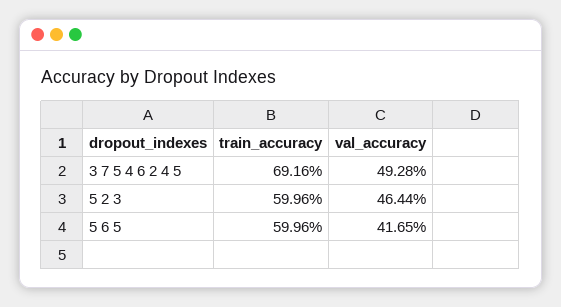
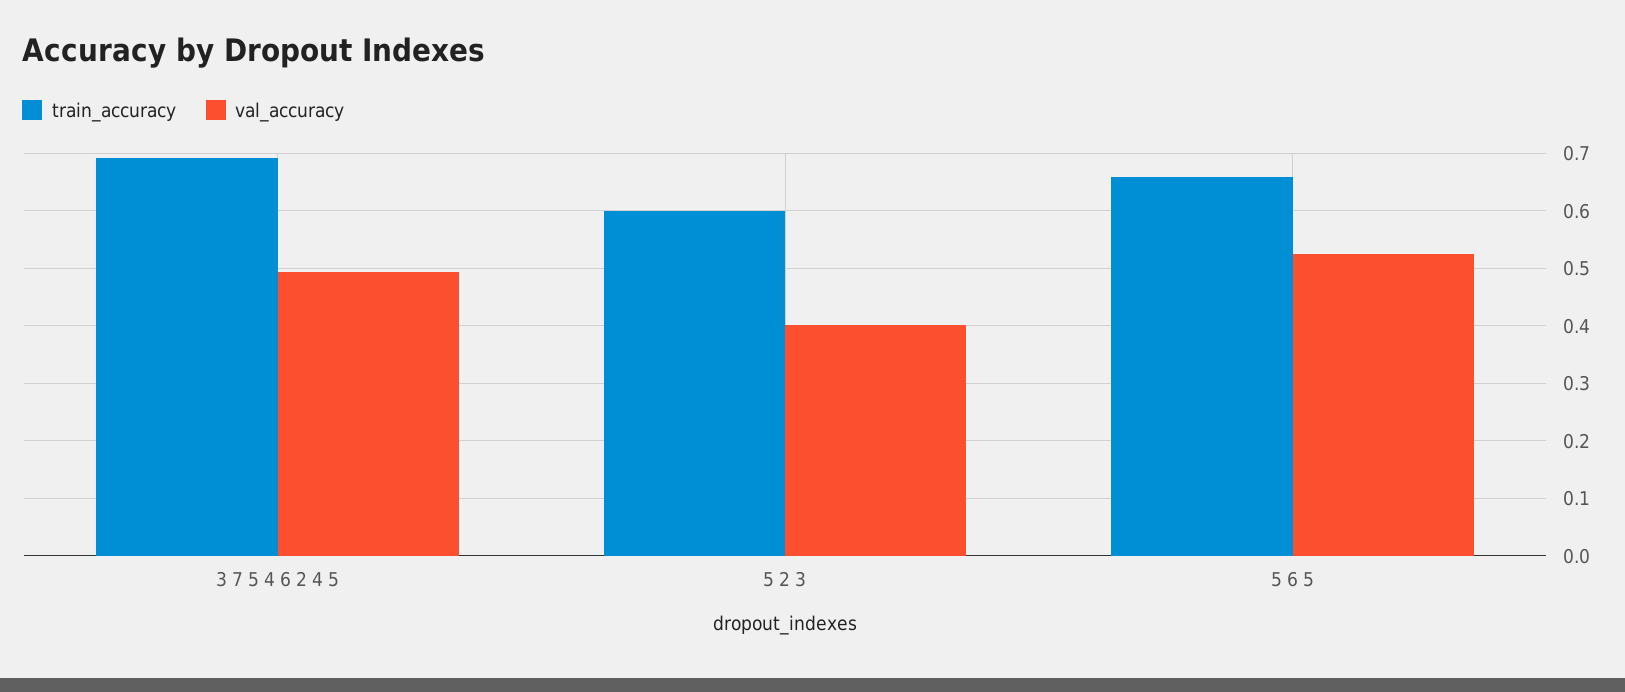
  {
    "train_accuracy": {
      "3 7 5 4 6 2 4 5": 0.6916,
      "5 2 3": 0.5996,
-     "5 6 5": 0.5996
+     "5 6 5": 0.66
    },
    "val_accuracy": {
      "3 7 5 4 6 2 4 5": 0.4928,
-     "5 2 3": 0.4644,
+     "5 2 3": 0.4,
-     "5 6 5": 0.4165
+     "5 6 5": 0.52
    }
  }

